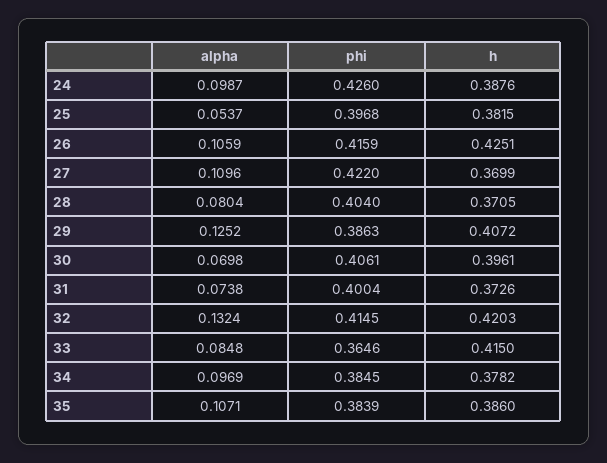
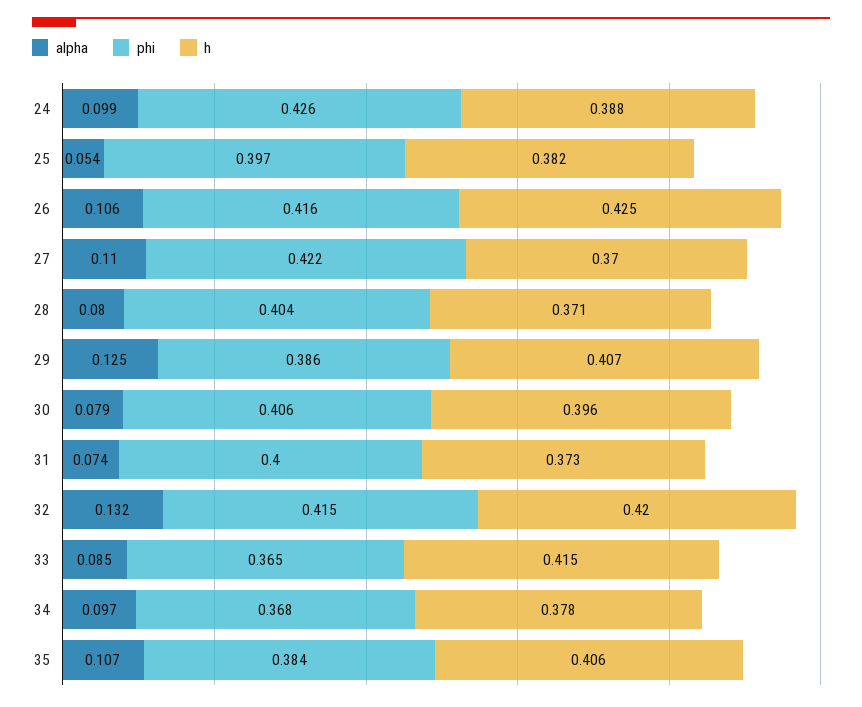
  {
    "alpha": {
      "24": 0.0987,
      "25": 0.0537,
      "26": 0.1059,
      "27": 0.1096,
      "28": 0.0804,
      "29": 0.1252,
-     "30": 0.0698,
+     "30": 0.079,
      "31": 0.0738,
      "32": 0.1324,
      "33": 0.0848,
      "34": 0.0969,
      "35": 0.1071
    },
    "phi": {
      "24": 0.426,
      "25": 0.3968,
      "26": 0.4159,
      "27": 0.422,
      "28": 0.404,
      "29": 0.3863,
      "30": 0.4061,
      "31": 0.4004,
      "32": 0.4145,
      "33": 0.3646,
-     "34": 0.3845,
+     "34": 0.368,
      "35": 0.3839
    },
    "h": {
      "24": 0.3876,
      "25": 0.3815,
      "26": 0.4251,
      "27": 0.3699,
      "28": 0.3705,
      "29": 0.4072,
      "30": 0.3961,
      "31": 0.3726,
      "32": 0.4203,
      "33": 0.415,
      "34": 0.3782,
-     "35": 0.386
+     "35": 0.406
    }
  }

